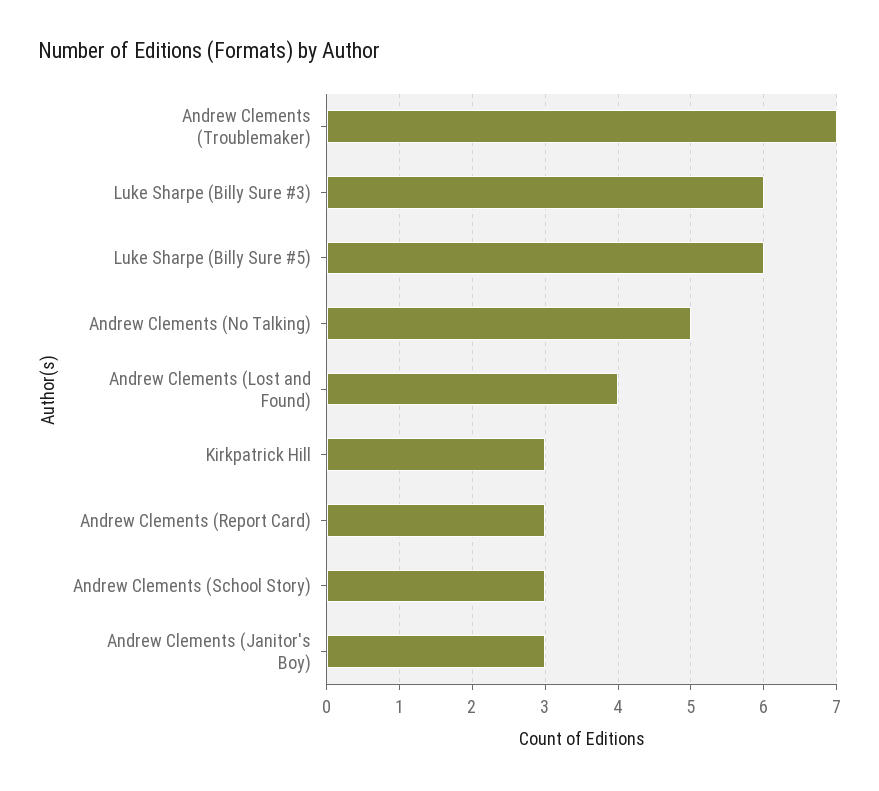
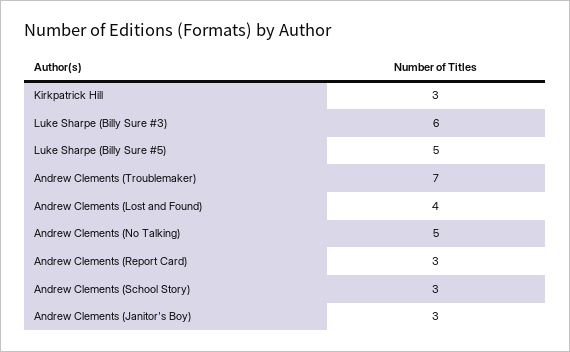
  {
    "Andrew Clements (Troublemaker)": 7,
    "Luke Sharpe (Billy Sure #3)": 6,
-   "Luke Sharpe (Billy Sure #5)": 6,
+   "Luke Sharpe (Billy Sure #5)": 5,
    "Andrew Clements (No Talking)": 5,
    "Andrew Clements (Lost and Found)": 4,
    "Kirkpatrick Hill": 3,
    "Andrew Clements (Report Card)": 3,
    "Andrew Clements (School Story)": 3,
    "Andrew Clements (Janitor's Boy)": 3
  }

